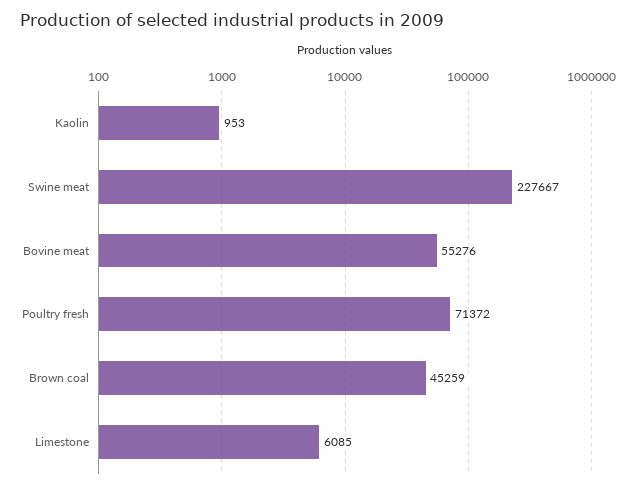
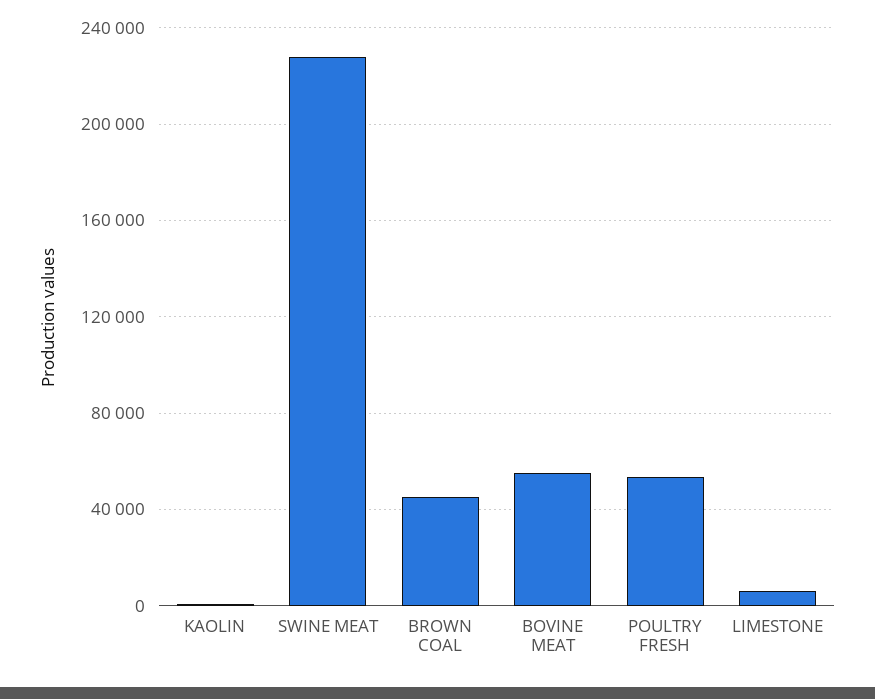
  {
    "Kaolin": 953,
    "Swine meat": 227667,
    "Bovine meat": 55276,
-   "Poultry fresh": 71372,
+   "Poultry fresh": 55000,
    "Brown coal": 45259,
    "Limestone": 6085
  }

